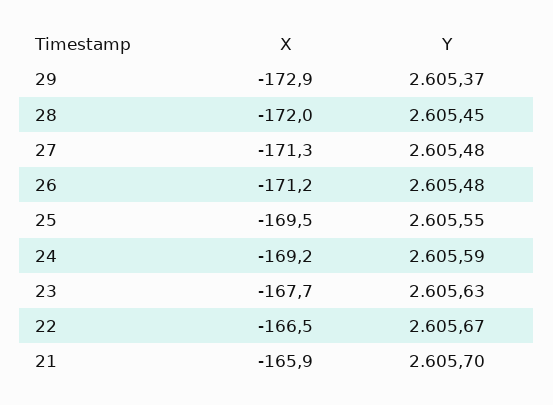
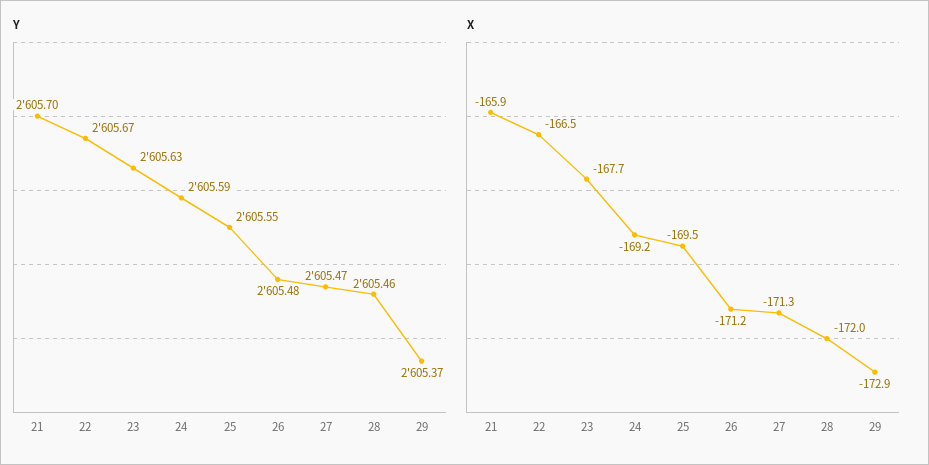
  {
    "X": {
      "29": -172.9,
      "28": -172,
      "27": -171.3,
      "26": -171.2,
      "25": -169.5,
      "24": -169.2,
      "23": -167.7,
      "22": -166.5,
      "21": -165.9
    },
    "Y": {
      "29": 2605.37,
-     "28": 2605.45,
+     "28": 2605.46,
-     "27": 2605.48,
+     "27": 2605.47,
      "26": 2605.48,
      "25": 2605.55,
      "24": 2605.59,
      "23": 2605.63,
      "22": 2605.67,
      "21": 2605.7
    }
  }

